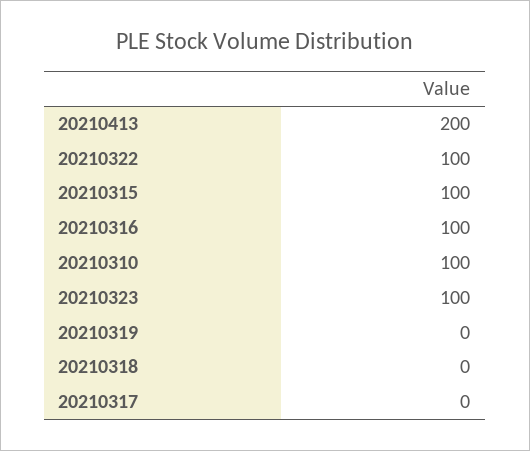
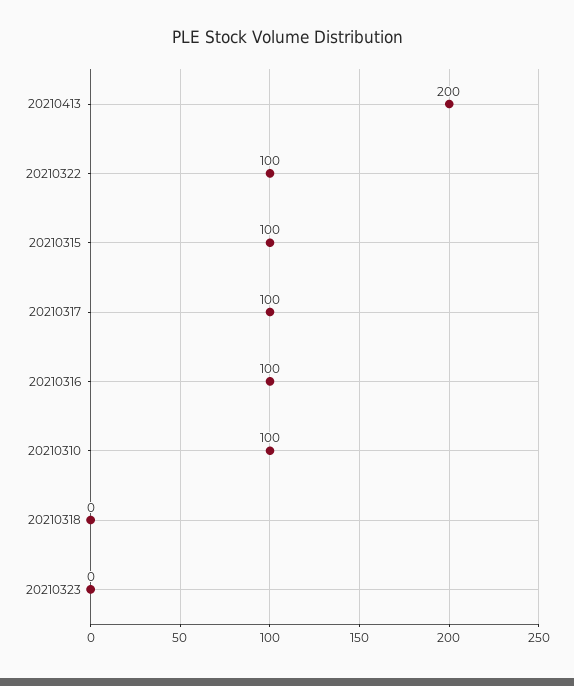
  {
    "20210413": 200,
    "20210322": 100,
    "20210315": 100,
    "20210316": 100,
    "20210310": 100,
-   "20210323": 100,
+   "20210323": 0,
-   "20210319": 0,
    "20210318": 0,
-   "20210317": 0
+   "20210317": 100
  }

